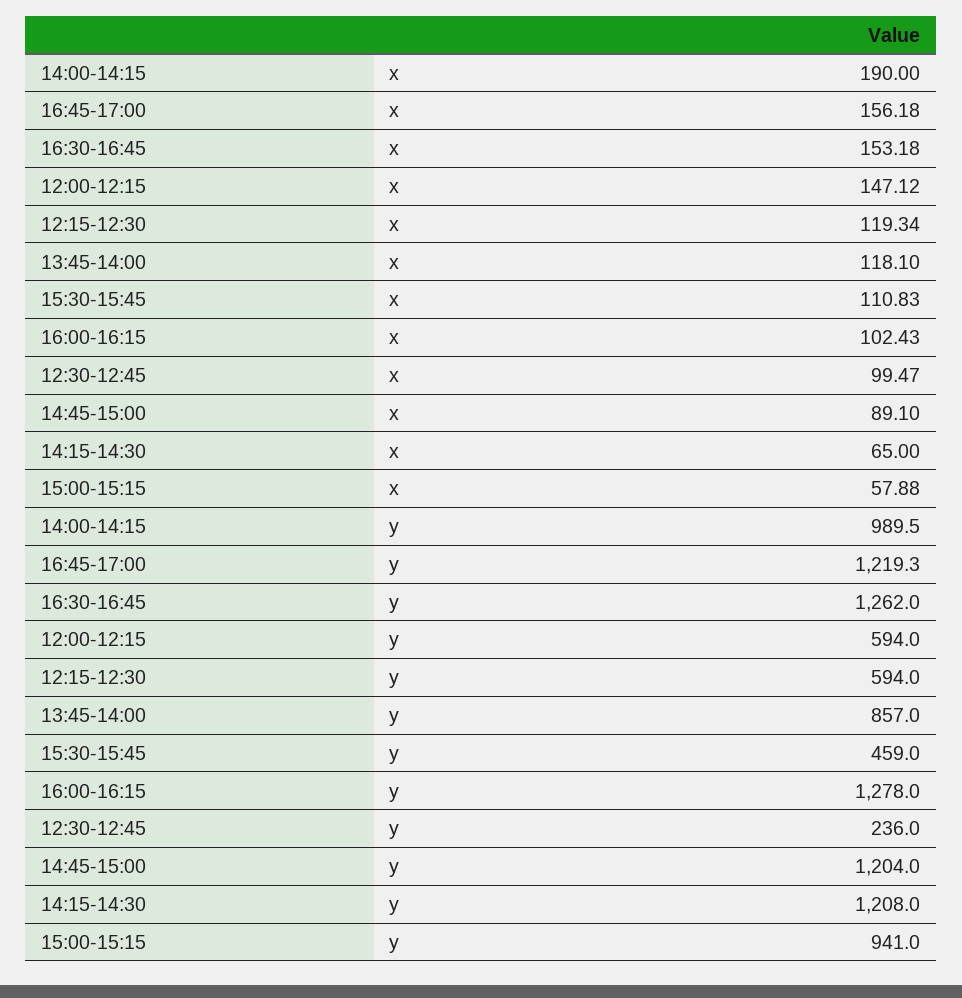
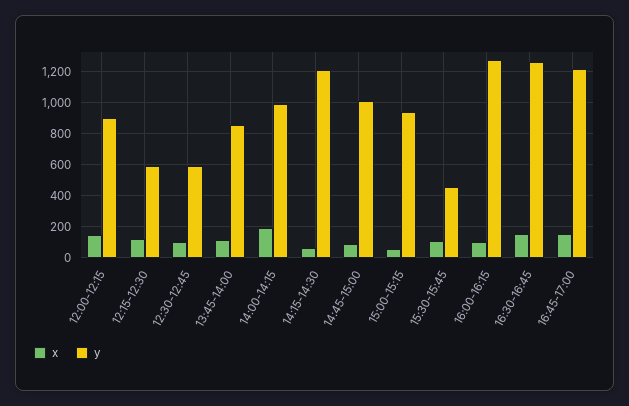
  {
    "x": {
      "14:00-14:15": 190,
      "16:45-17:00": 156.18,
      "16:30-16:45": 153.18,
      "12:00-12:15": 147.12,
      "12:15-12:30": 119.34,
      "13:45-14:00": 118.1,
      "15:30-15:45": 110.83,
      "16:00-16:15": 102.43,
      "12:30-12:45": 99.47,
      "14:45-15:00": 89.1,
      "14:15-14:30": 65,
      "15:00-15:15": 57.88
    },
    "y": {
      "14:00-14:15": 989.5,
      "16:45-17:00": 1219.3,
      "16:30-16:45": 1262,
-     "12:00-12:15": 594,
+     "12:00-12:15": 900,
      "12:15-12:30": 594,
      "13:45-14:00": 857,
      "15:30-15:45": 459,
      "16:00-16:15": 1278,
-     "12:30-12:45": 236,
+     "12:30-12:45": 600,
-     "14:45-15:00": 1204,
+     "14:45-15:00": 1000,
      "14:15-14:30": 1208,
      "15:00-15:15": 941
    }
  }

